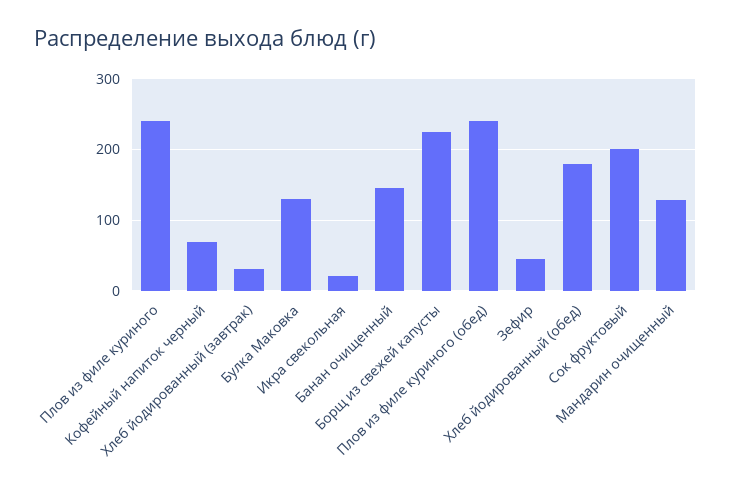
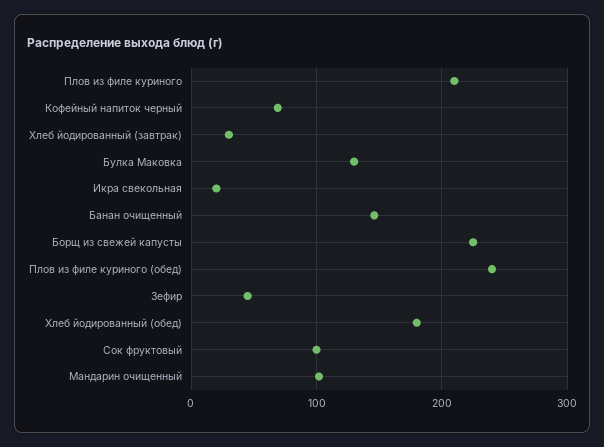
  {
-   "Плов из филе куриного": 240,
+   "Плов из филе куриного": 210,
    "Кофейный напиток черный": 70,
    "Хлеб йодированный (завтрак)": 30,
    "Булка Маковка": 130,
    "Икра свекольная": 20,
    "Банан очищенный": 150,
    "Борщ из свежей капусты": 230,
    "Плов из филе куриного (обед)": 240,
    "Зефир": 50,
    "Хлеб йодированный (обед)": 180,
-   "Сок фруктовый": 200,
+   "Сок фруктовый": 100,
-   "Мандарин очищенный": 130
+   "Мандарин очищенный": 100
  }

